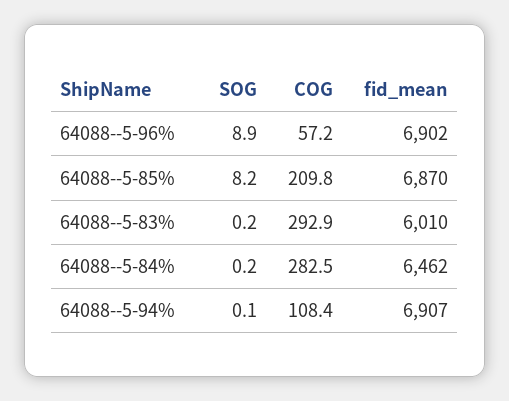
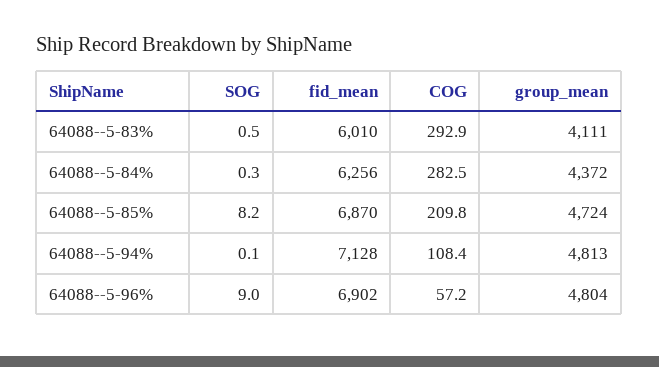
  {
    "SOG": {
-     "64088--5-96%": 8.9,
+     "64088--5-96%": 9,
      "64088--5-85%": 8.2,
-     "64088--5-83%": 0.2,
+     "64088--5-83%": 0.5,
-     "64088--5-84%": 0.2,
+     "64088--5-84%": 0.3,
      "64088--5-94%": 0.1
    },
    "COG": {
      "64088--5-96%": 57.2,
      "64088--5-85%": 209.8,
      "64088--5-83%": 292.9,
      "64088--5-84%": 282.5,
      "64088--5-94%": 108.4
    },
    "fid_mean": {
      "64088--5-96%": 6902,
      "64088--5-85%": 6870,
      "64088--5-83%": 6010,
-     "64088--5-84%": 6462,
+     "64088--5-84%": 6256,
-     "64088--5-94%": 6907
+     "64088--5-94%": 7128
-   }
+   },
+   "group_mean": {
+     "64088--5-83%": 4111,
+     "64088--5-84%": 4372,
+     "64088--5-85%": 4724,
+     "64088--5-94%": 4813,
+     "64088--5-96%": 4804
+   }
  }

